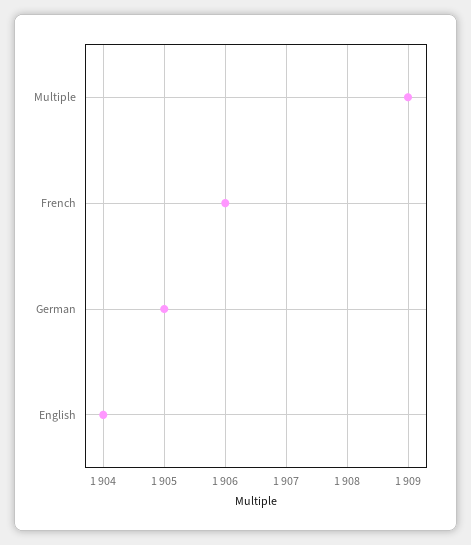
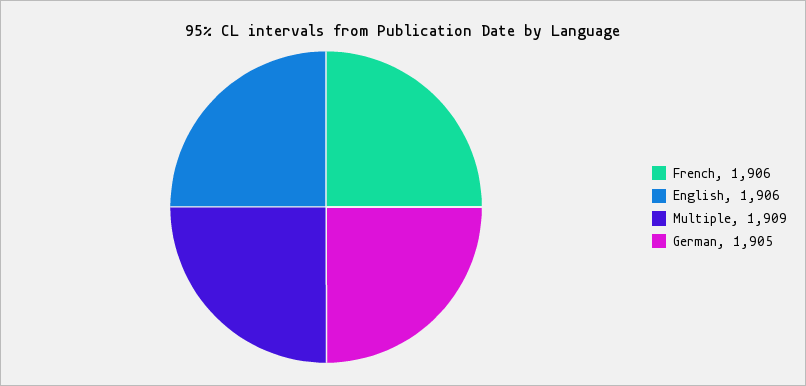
  {
    "Multiple": 1909,
    "French": 1906,
    "German": 1905,
-   "English": 1904
+   "English": 1906
  }

